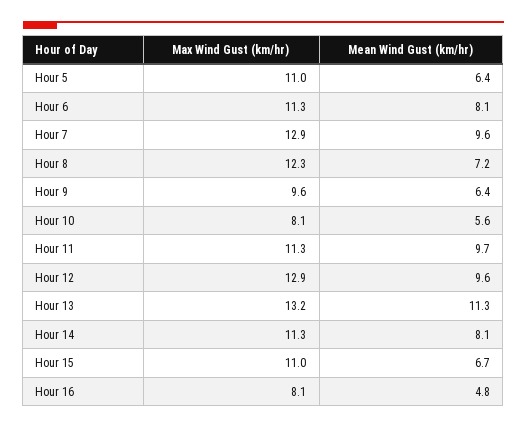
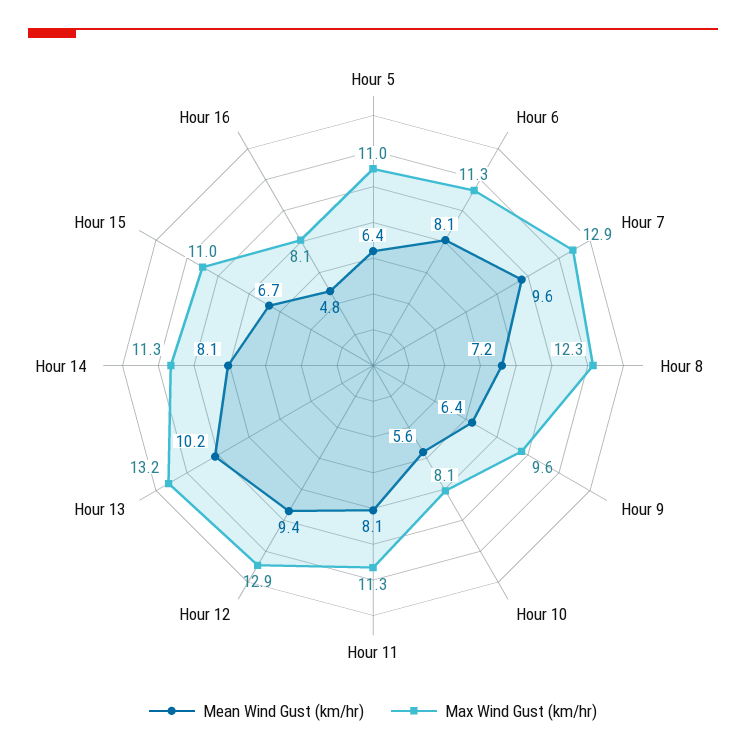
  {
    "Max Wind Gust (km/hr)": {
      "Hour 5": 11,
      "Hour 6": 11.3,
      "Hour 7": 12.9,
      "Hour 8": 12.3,
      "Hour 9": 9.6,
      "Hour 10": 8.1,
      "Hour 11": 11.3,
      "Hour 12": 12.9,
      "Hour 13": 13.2,
      "Hour 14": 11.3,
      "Hour 15": 11,
      "Hour 16": 8.1
    },
    "Mean Wind Gust (km/hr)": {
      "Hour 5": 6.4,
      "Hour 6": 8.1,
      "Hour 7": 9.6,
      "Hour 8": 7.2,
      "Hour 9": 6.4,
      "Hour 10": 5.6,
-     "Hour 11": 9.7,
+     "Hour 11": 8.1,
-     "Hour 12": 9.6,
+     "Hour 12": 9.4,
-     "Hour 13": 11.3,
+     "Hour 13": 10.2,
      "Hour 14": 8.1,
      "Hour 15": 6.7,
      "Hour 16": 4.8
    }
  }

